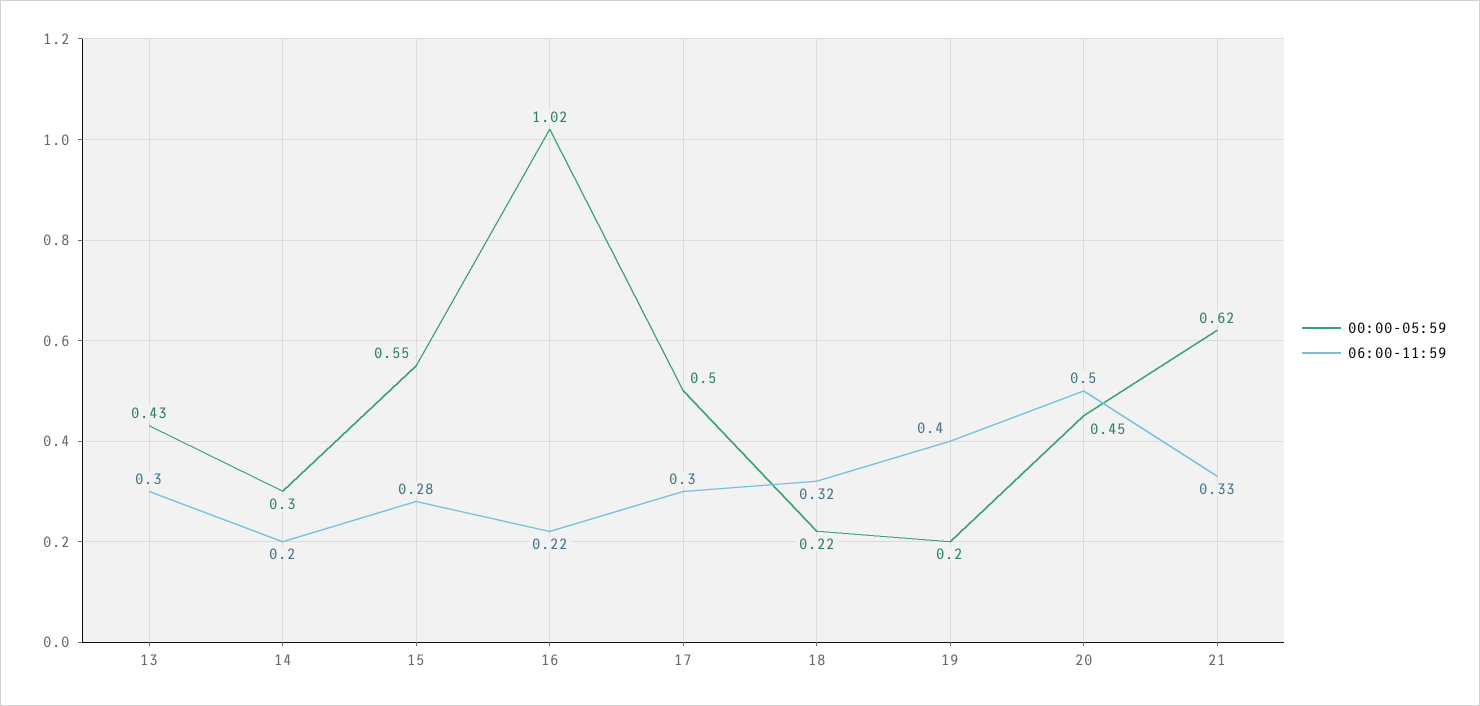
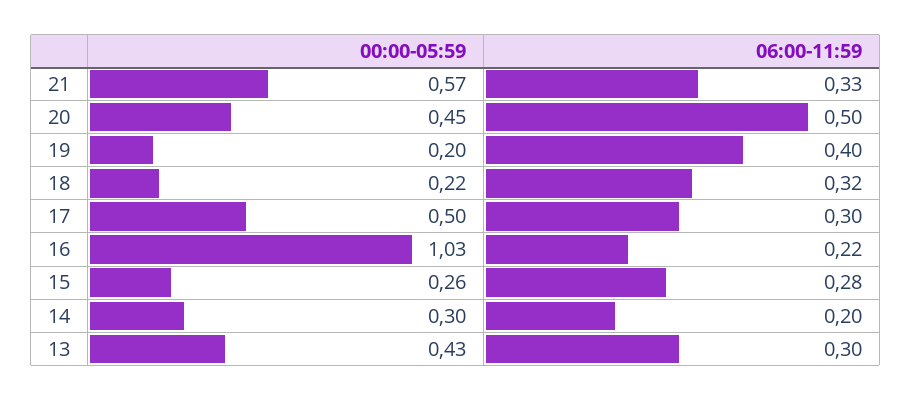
  {
    "00:00-05:59": {
      "13": 0.43,
      "14": 0.3,
-     "15": 0.55,
+     "15": 0.26,
-     "16": 1.02,
+     "16": 1.03,
      "17": 0.5,
      "18": 0.22,
      "19": 0.2,
      "20": 0.45,
-     "21": 0.62
+     "21": 0.57
    },
    "06:00-11:59": {
      "13": 0.3,
      "14": 0.2,
      "15": 0.28,
      "16": 0.22,
      "17": 0.3,
      "18": 0.32,
      "19": 0.4,
      "20": 0.5,
      "21": 0.33
    }
  }

